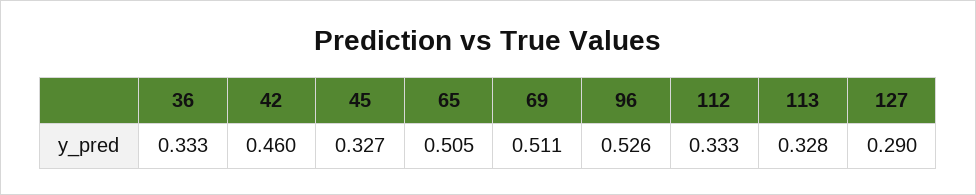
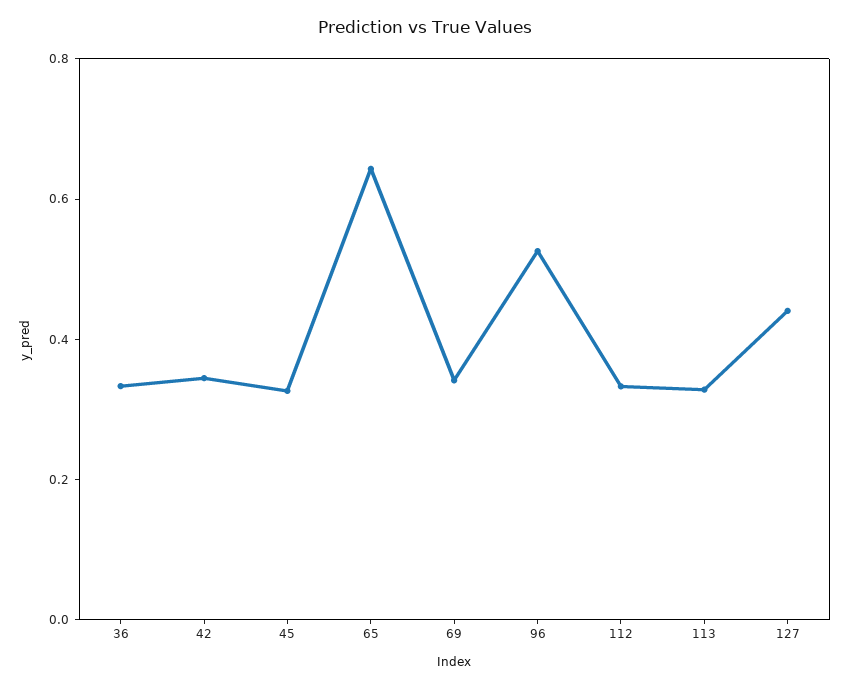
  {
    "36": 0.333,
-   "42": 0.46,
+   "42": 0.35,
    "45": 0.327,
-   "65": 0.505,
+   "65": 0.65,
-   "69": 0.511,
+   "69": 0.35,
    "96": 0.526,
    "112": 0.333,
    "113": 0.328,
-   "127": 0.29
+   "127": 0.45
  }

